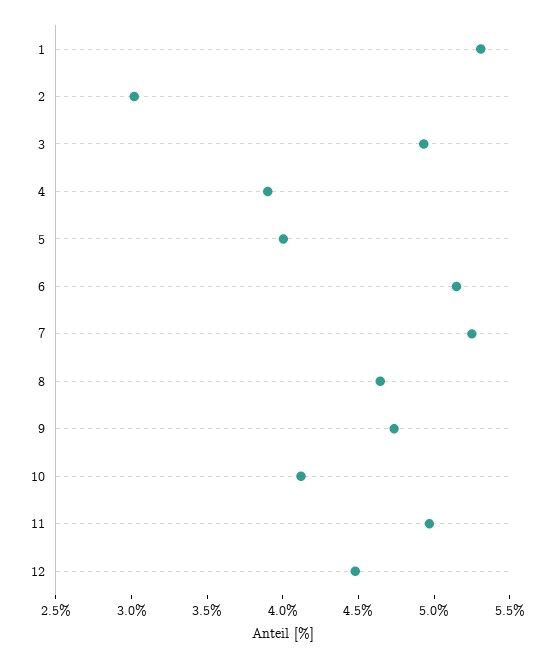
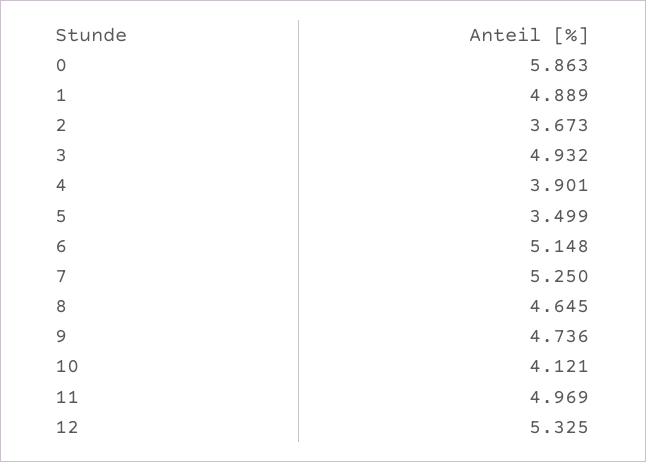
  {
-   "1": 5.3,
+   "1": 4.889,
-   "2": 3,
+   "2": 3.673,
    "3": 4.932,
    "4": 3.901,
-   "5": 4,
+   "5": 3.499,
    "6": 5.148,
    "7": 5.25,
    "8": 4.645,
    "9": 4.736,
    "10": 4.121,
    "11": 4.969,
-   "12": 4.5
+   "12": 5.325,
+   "0": 5.863
  }

